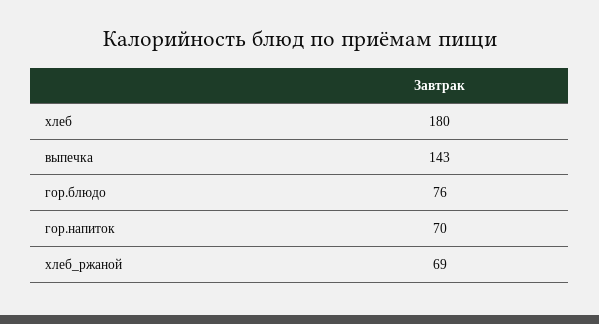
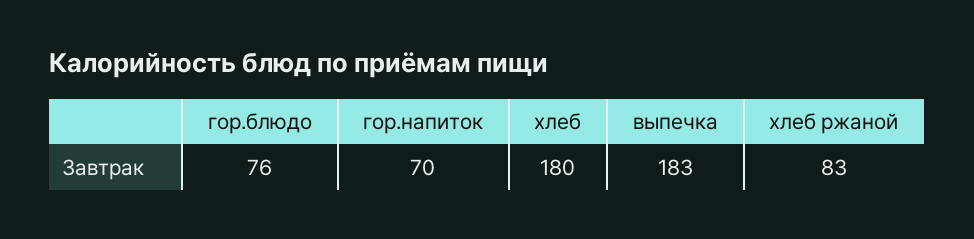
  {
    "хлеб": 180,
-   "выпечка": 143,
+   "выпечка": 183,
    "гор.блюдо": 76,
    "гор.напиток": 70,
-   "хлеб_ржаной": 69
+   "хлеб_ржаной": 83
  }

